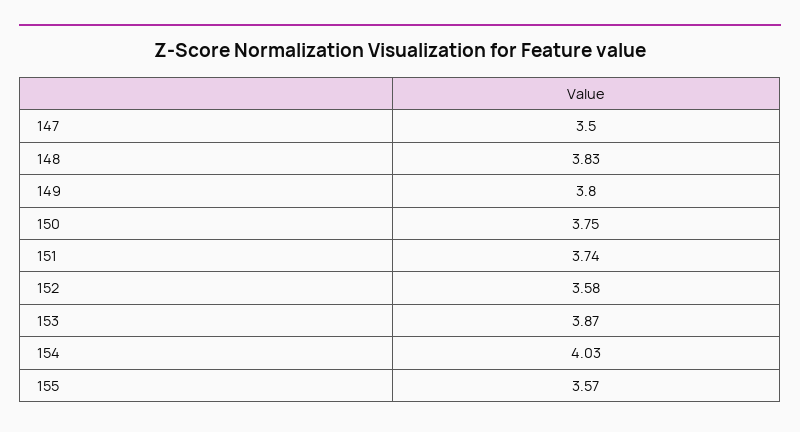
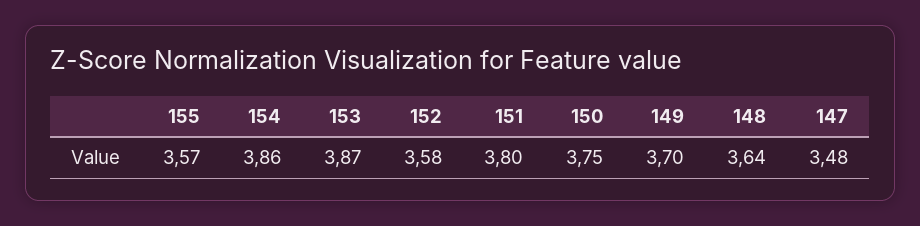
  {
-   "147": 3.5,
+   "147": 3.48,
-   "148": 3.83,
+   "148": 3.64,
-   "149": 3.8,
+   "149": 3.7,
    "150": 3.75,
-   "151": 3.74,
+   "151": 3.8,
    "152": 3.58,
    "153": 3.87,
-   "154": 4.03,
+   "154": 3.86,
    "155": 3.57
  }

